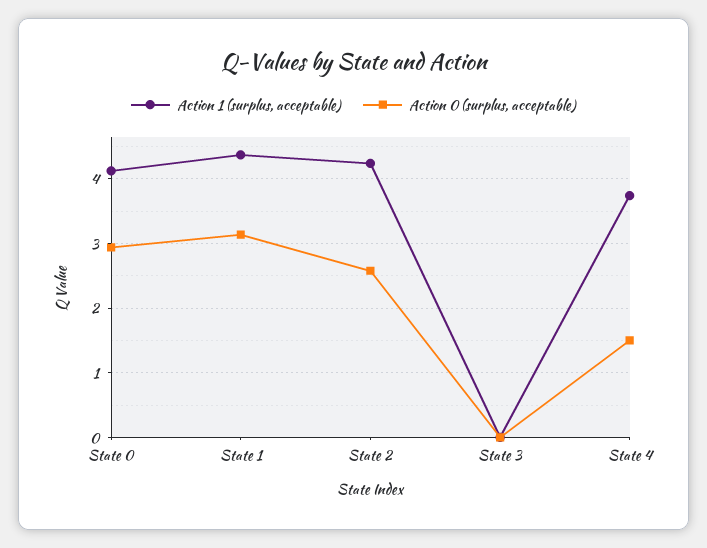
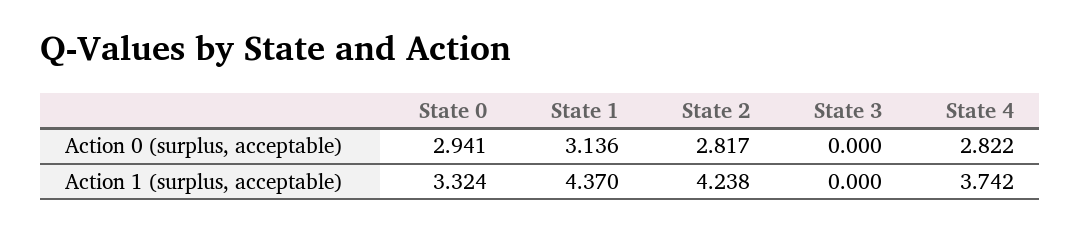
  {
    "Action 1 (surplus, acceptable)": {
-     "State 0": 4.1,
+     "State 0": 3.324,
      "State 1": 4.37,
      "State 2": 4.238,
      "State 3": 0,
      "State 4": 3.742
    },
    "Action 0 (surplus, acceptable)": {
      "State 0": 2.941,
      "State 1": 3.136,
-     "State 2": 2.6,
+     "State 2": 2.817,
      "State 3": 0,
-     "State 4": 1.5
+     "State 4": 2.822
    }
  }

